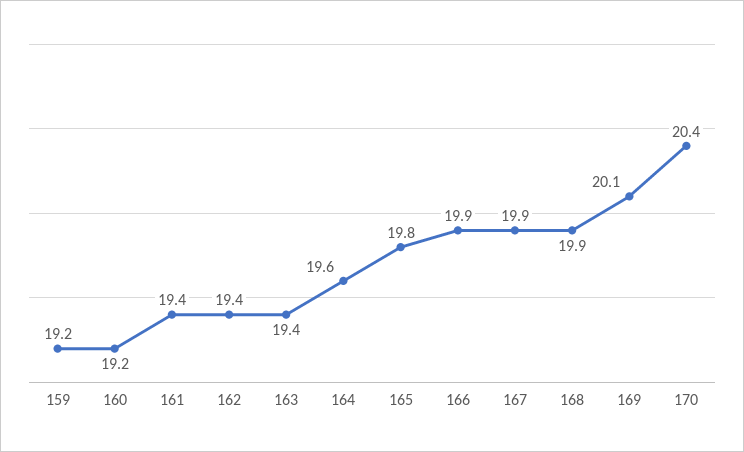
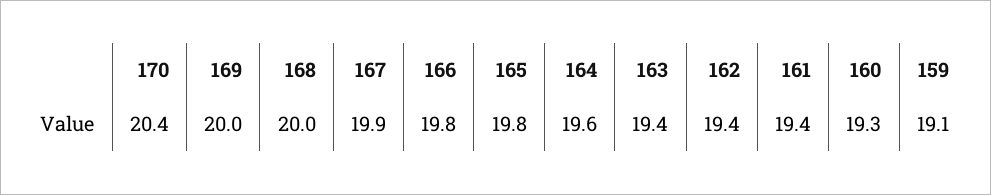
  {
-   "159": 19.2,
+   "159": 19.1,
-   "160": 19.2,
+   "160": 19.3,
    "161": 19.4,
    "162": 19.4,
    "163": 19.4,
    "164": 19.6,
    "165": 19.8,
-   "166": 19.9,
+   "166": 19.8,
    "167": 19.9,
-   "168": 19.9,
+   "168": 20,
-   "169": 20.1,
+   "169": 20,
    "170": 20.4
  }

